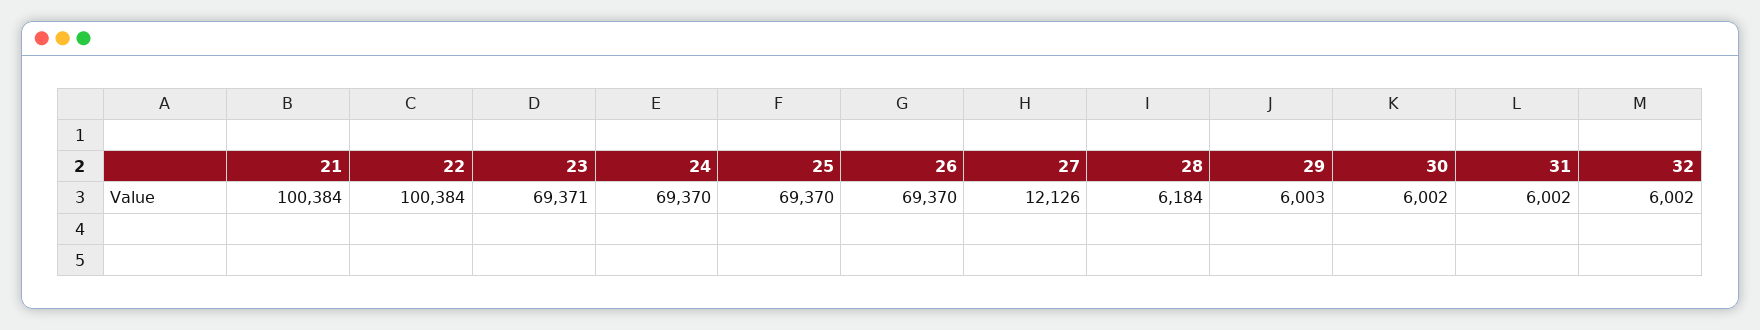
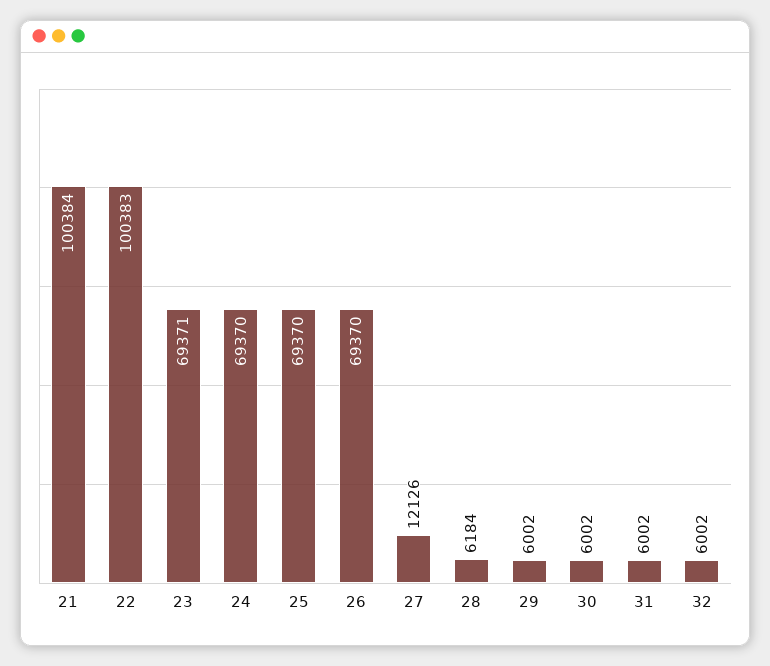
  {
    "21": 100384,
-   "22": 100384,
+   "22": 100383,
    "23": 69371,
    "24": 69370,
    "25": 69370,
    "26": 69370,
    "27": 12126,
    "28": 6184,
-   "29": 6003,
+   "29": 6002,
    "30": 6002,
    "31": 6002,
    "32": 6002
  }

